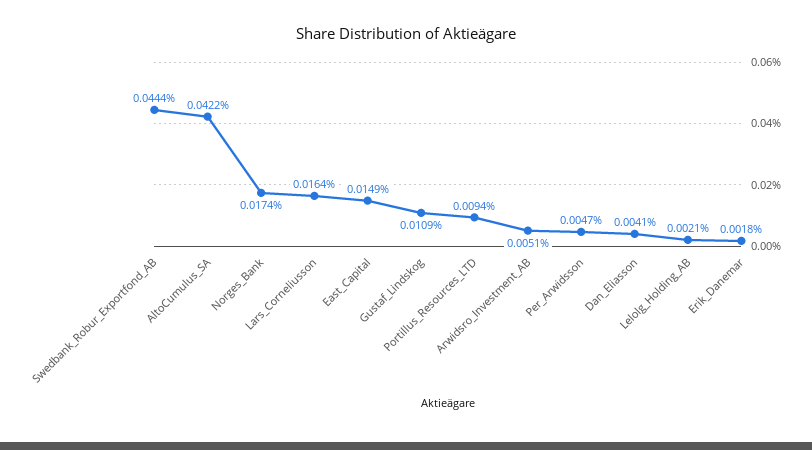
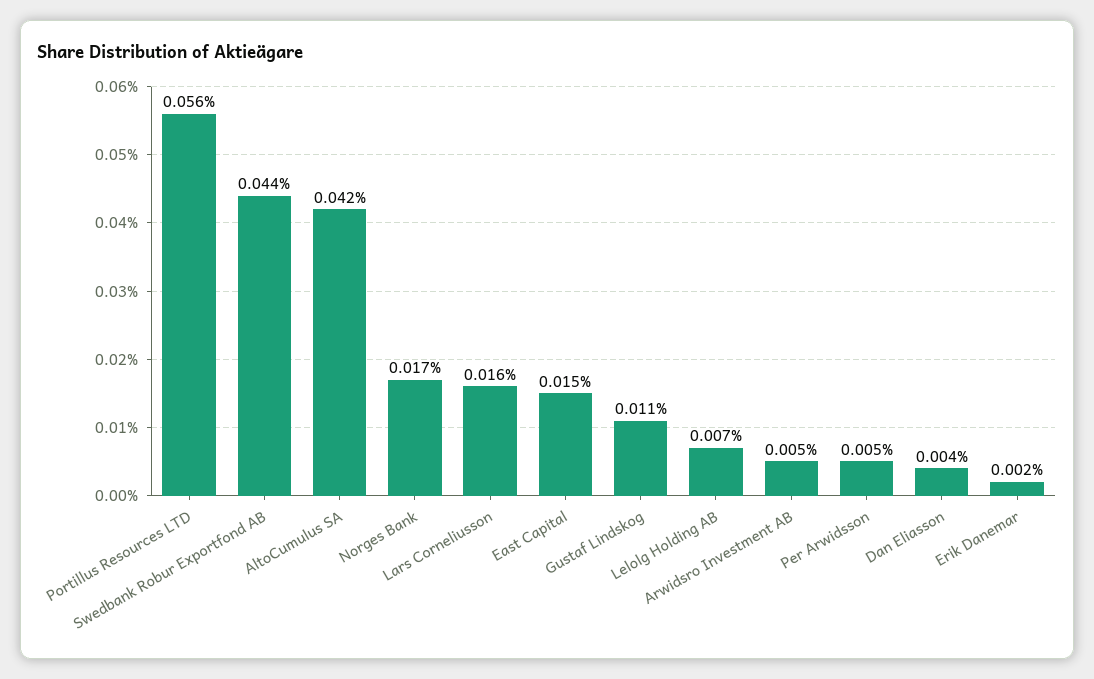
  {
    "Swedbank_Robur_Exportfond_AB": 0.0444,
    "AltoCumulus_SA": 0.0422,
    "Norges_Bank": 0.0174,
    "Lars_Corneliusson": 0.0164,
    "East_Capital": 0.0149,
    "Gustaf_Lindskog": 0.0109,
-   "Portillus_Resources_LTD": 0.0094,
+   "Portillus_Resources_LTD": 0.056,
    "Arwidsro_Investment_AB": 0.0051,
    "Per_Arwidsson": 0.0047,
    "Dan_Eliasson": 0.0041,
-   "Lelolg_Holding_AB": 0.0021,
+   "Lelolg_Holding_AB": 0.007,
    "Erik_Danemar": 0.0018
  }

